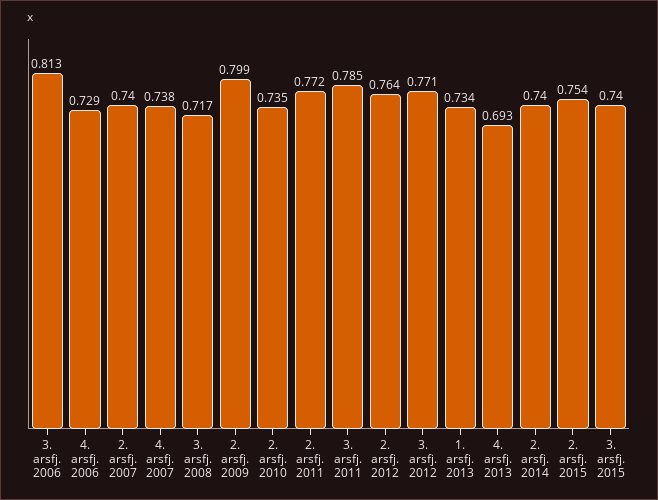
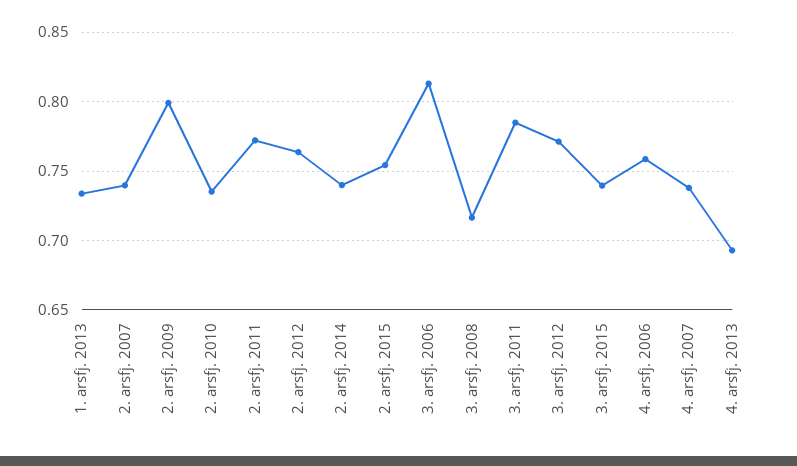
  {
    "3. arsfj. 2006": 0.813,
-   "4. arsfj. 2006": 0.729,
+   "4. arsfj. 2006": 0.76,
    "2. arsfj. 2007": 0.74,
    "4. arsfj. 2007": 0.738,
    "3. arsfj. 2008": 0.717,
    "2. arsfj. 2009": 0.799,
    "2. arsfj. 2010": 0.735,
    "2. arsfj. 2011": 0.772,
    "3. arsfj. 2011": 0.785,
    "2. arsfj. 2012": 0.764,
    "3. arsfj. 2012": 0.771,
    "1. arsfj. 2013": 0.734,
    "4. arsfj. 2013": 0.693,
    "2. arsfj. 2014": 0.74,
    "2. arsfj. 2015": 0.754,
    "3. arsfj. 2015": 0.74
  }

